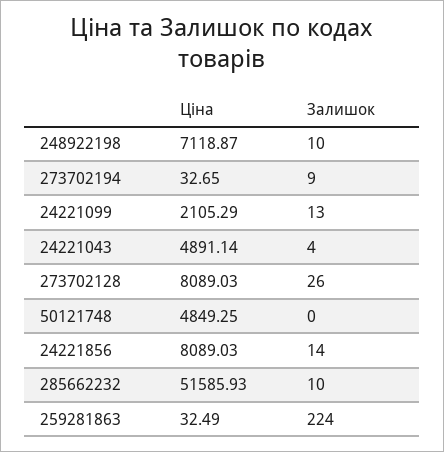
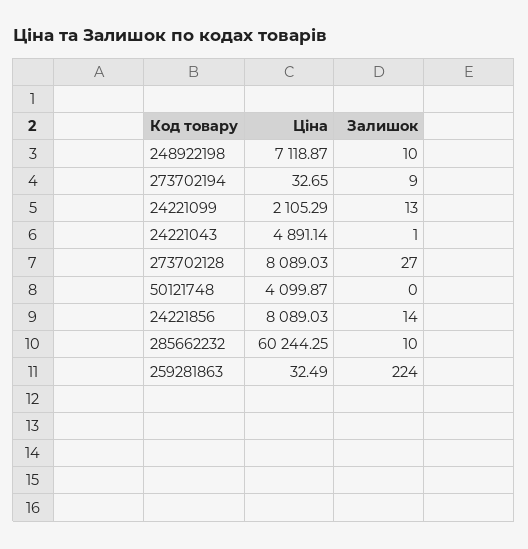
  {
    "Ціна": {
      "248922198": 7118.87,
      "273702194": 32.65,
      "24221099": 2105.29,
      "24221043": 4891.14,
      "273702128": 8089.03,
-     "50121748": 4849.25,
+     "50121748": 4099.87,
      "24221856": 8089.03,
-     "285662232": 51585.93,
+     "285662232": 60244.25,
      "259281863": 32.49
    },
    "Залишок": {
      "248922198": 10,
      "273702194": 9,
      "24221099": 13,
-     "24221043": 4,
+     "24221043": 1,
-     "273702128": 26,
+     "273702128": 27,
      "50121748": 0,
      "24221856": 14,
      "285662232": 10,
      "259281863": 224
    }
  }

